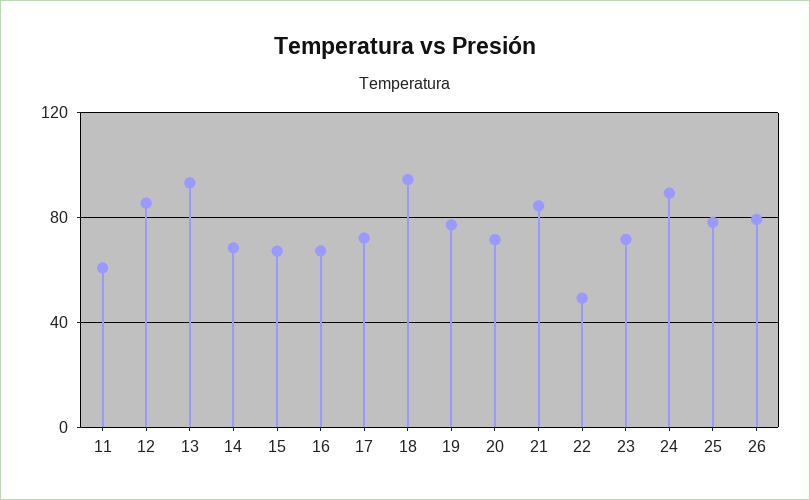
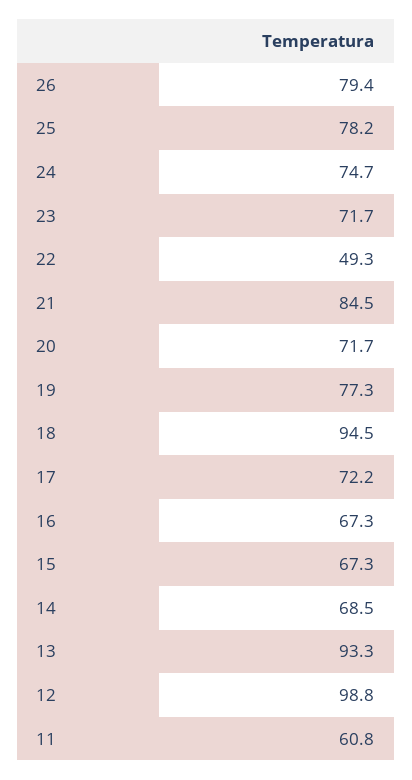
  {
    "11": 60.8,
-   "12": 85,
+   "12": 98.8,
    "13": 93.3,
    "14": 68.5,
    "15": 67.3,
    "16": 67.3,
    "17": 72.2,
    "18": 94.5,
    "19": 77.3,
    "20": 71.7,
    "21": 84.5,
    "22": 49.3,
    "23": 71.7,
-   "24": 90,
+   "24": 74.7,
    "25": 78.2,
    "26": 79.4
  }

